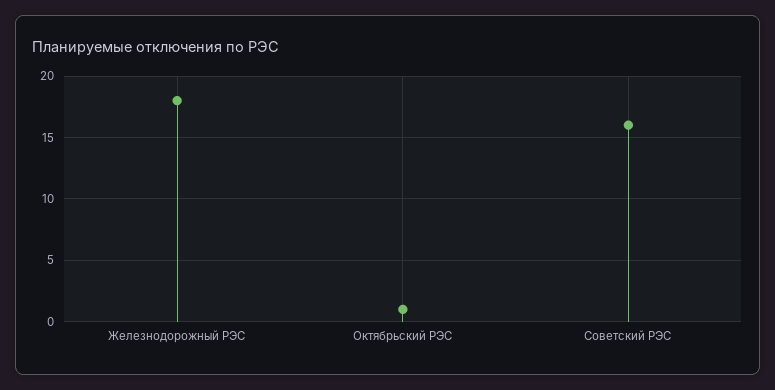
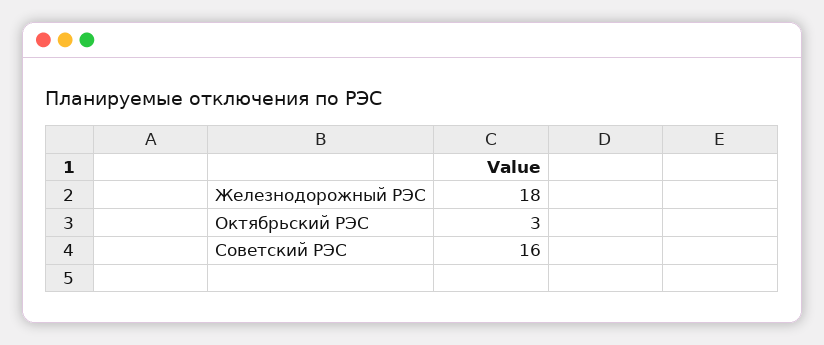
  {
    "Железнодорожный РЭС": 18,
-   "Октябрьский РЭС": 1,
+   "Октябрьский РЭС": 3,
    "Советский РЭС": 16
  }

